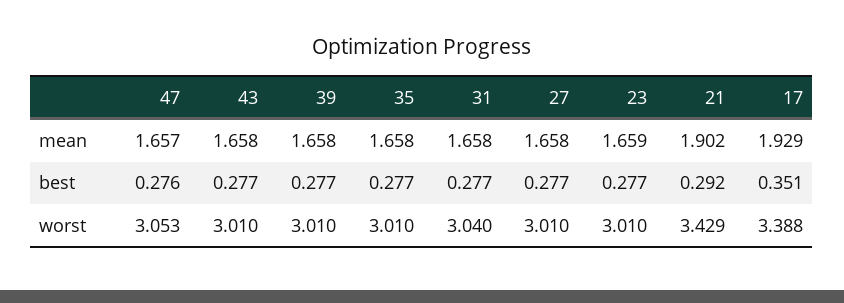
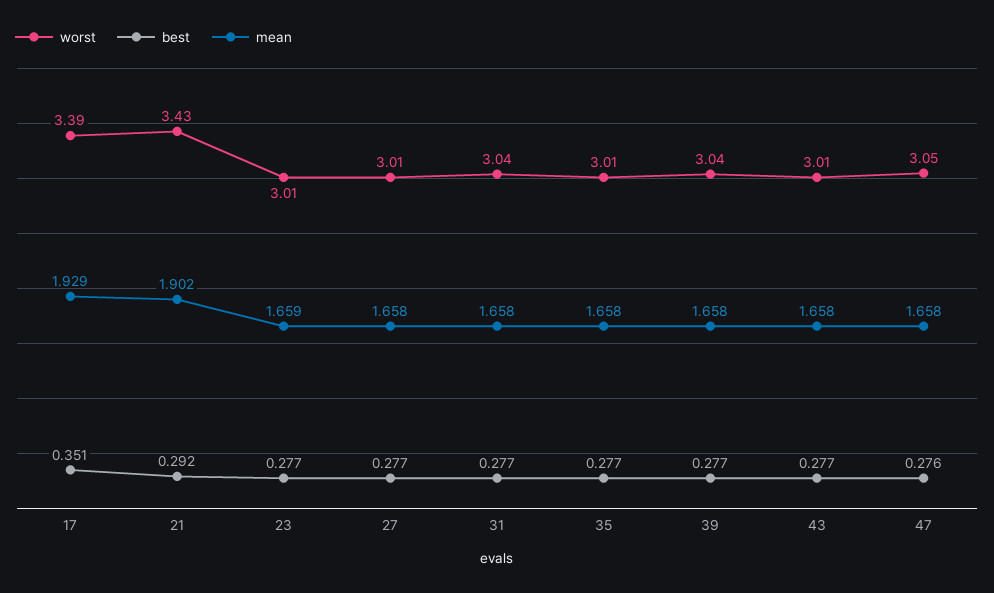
  {
    "mean": {
-     "47": 1.657,
+     "47": 1.658,
      "43": 1.658,
      "39": 1.658,
      "35": 1.658,
      "31": 1.658,
      "27": 1.658,
      "23": 1.659,
      "21": 1.902,
      "17": 1.929
    },
    "best": {
      "47": 0.276,
      "43": 0.277,
      "39": 0.277,
      "35": 0.277,
      "31": 0.277,
      "27": 0.277,
      "23": 0.277,
      "21": 0.292,
      "17": 0.351
    },
    "worst": {
      "47": 3.053,
      "43": 3.01,
-     "39": 3.01,
+     "39": 3.04,
      "35": 3.01,
      "31": 3.04,
      "27": 3.01,
      "23": 3.01,
      "21": 3.429,
      "17": 3.388
    }
  }

